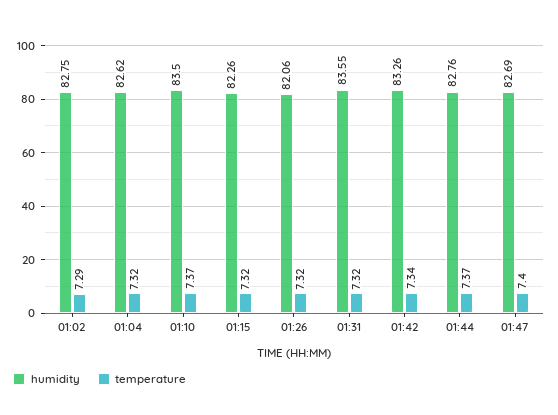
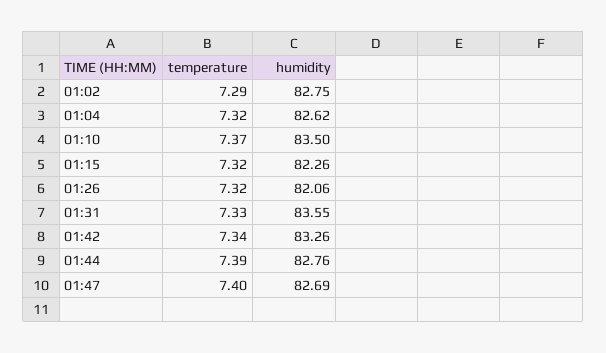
  {
    "humidity": {
      "01:02": 82.75,
      "01:04": 82.62,
      "01:10": 83.5,
      "01:15": 82.26,
      "01:26": 82.06,
      "01:31": 83.55,
      "01:42": 83.26,
      "01:44": 82.76,
      "01:47": 82.69
    },
    "temperature": {
      "01:02": 7.29,
      "01:04": 7.32,
      "01:10": 7.37,
      "01:15": 7.32,
      "01:26": 7.32,
-     "01:31": 7.32,
+     "01:31": 7.33,
      "01:42": 7.34,
-     "01:44": 7.37,
+     "01:44": 7.39,
      "01:47": 7.4
    }
  }

